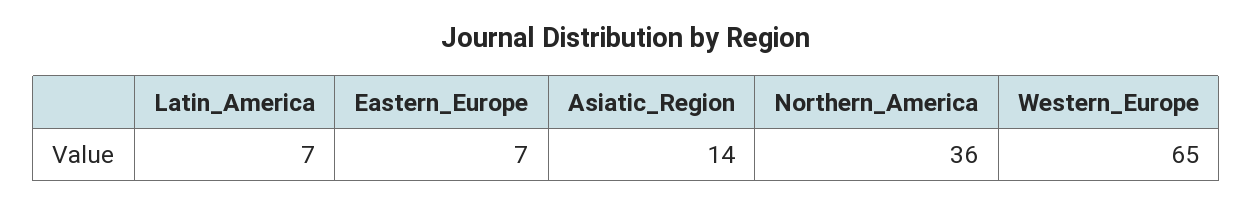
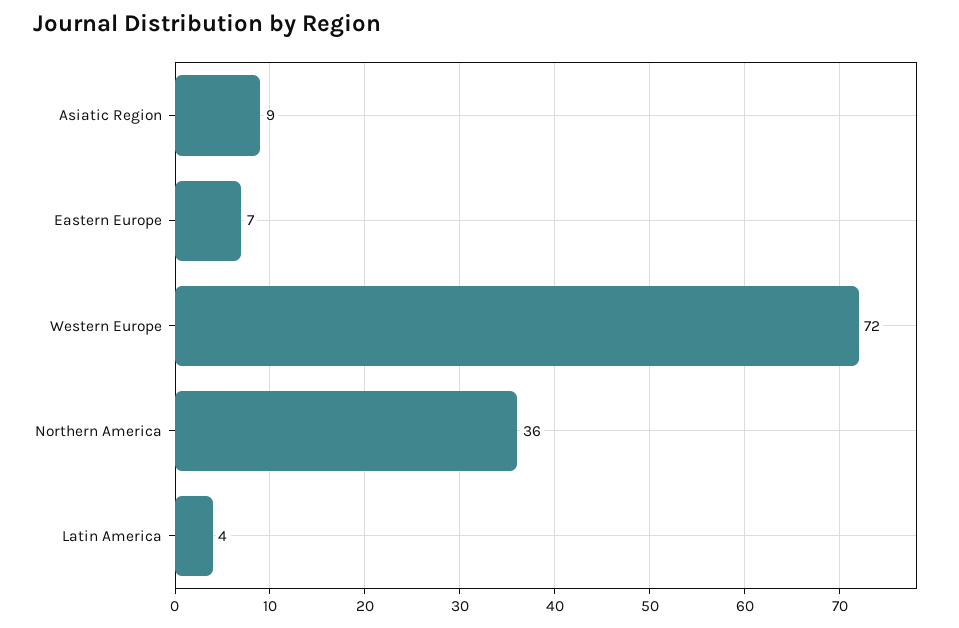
  {
-   "Latin_America": 7,
+   "Latin_America": 4,
    "Eastern_Europe": 7,
-   "Asiatic_Region": 14,
+   "Asiatic_Region": 9,
    "Northern_America": 36,
-   "Western_Europe": 65
+   "Western_Europe": 72
  }

